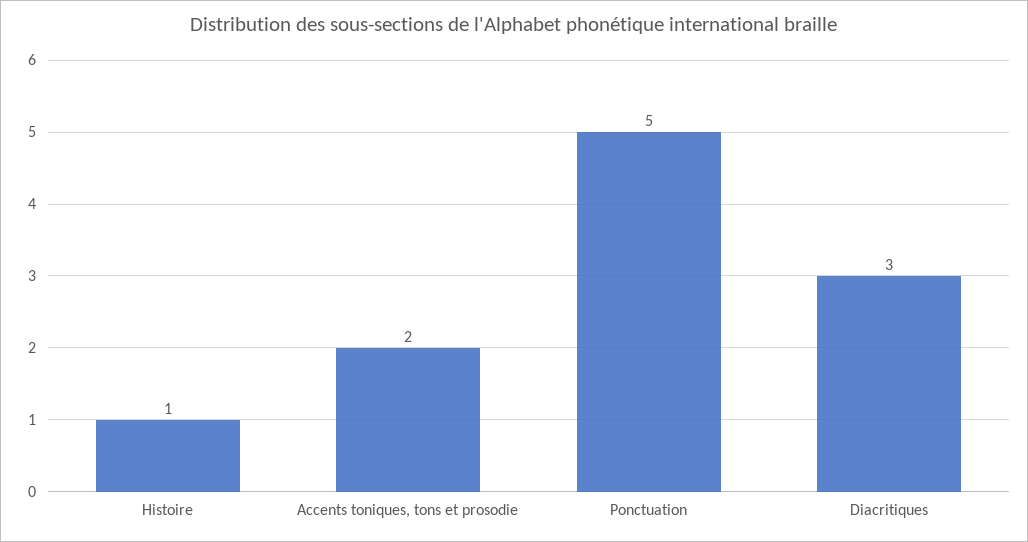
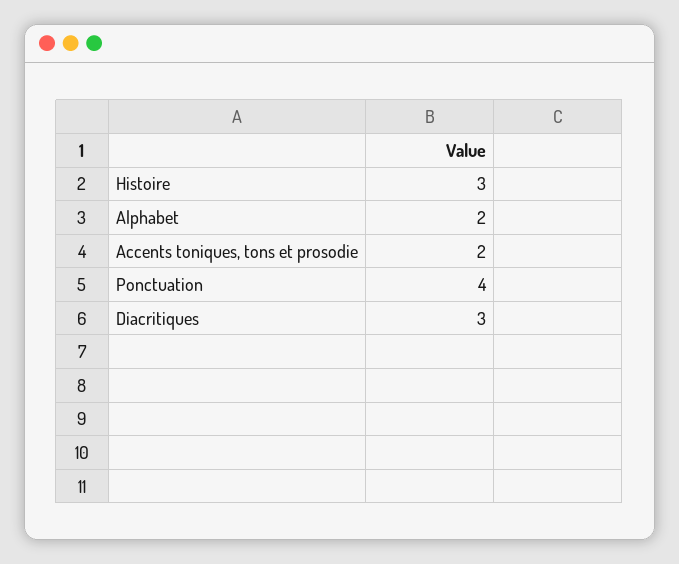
  {
-   "Histoire": 1,
+   "Histoire": 3,
    "Accents toniques, tons et prosodie": 2,
-   "Ponctuation": 5,
+   "Ponctuation": 4,
-   "Diacritiques": 3
+   "Diacritiques": 3,
+   "Alphabet": 2
  }

